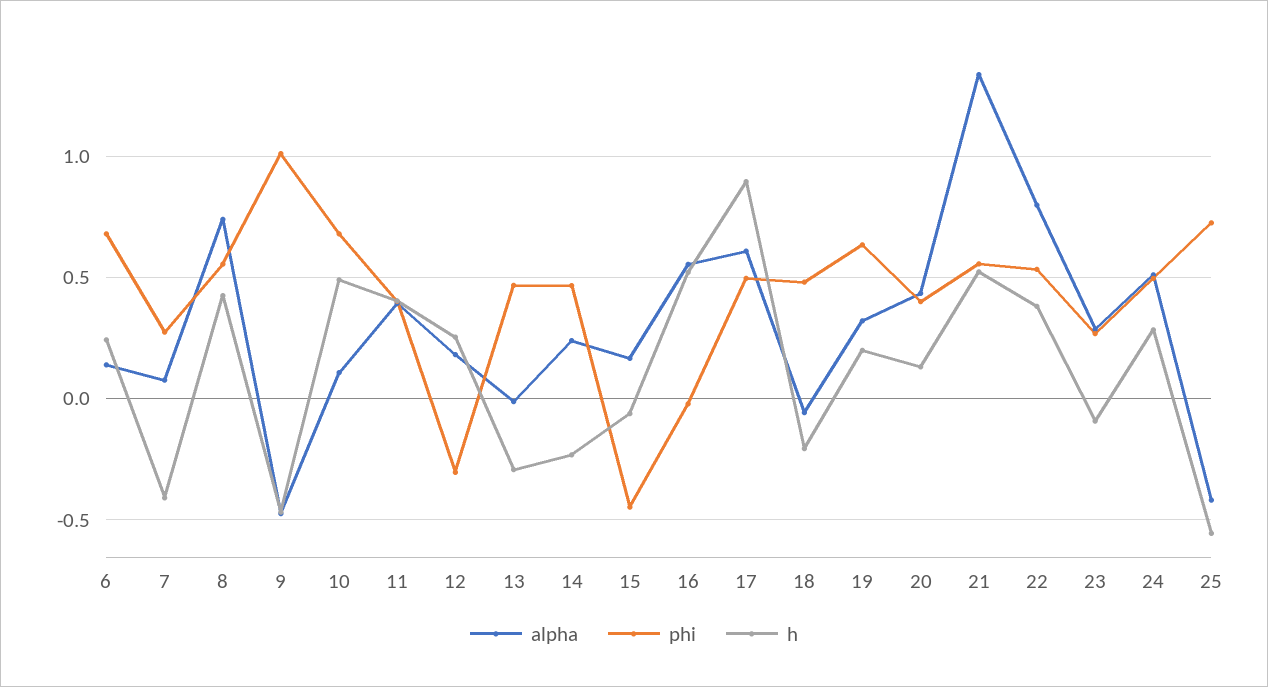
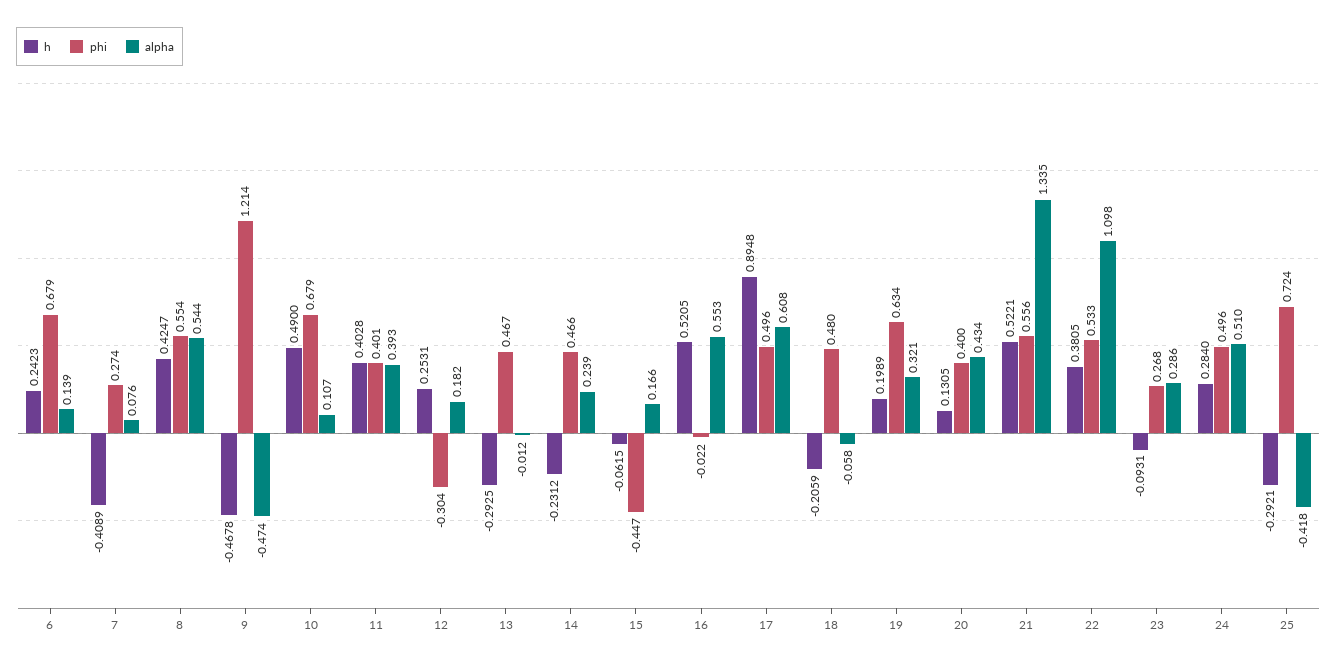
  {
    "alpha": {
      "6": 0.139,
      "7": 0.076,
-     "8": 0.75,
+     "8": 0.544,
      "9": -0.474,
      "10": 0.107,
      "11": 0.393,
      "12": 0.182,
      "13": -0.012,
      "14": 0.239,
      "15": 0.166,
      "16": 0.553,
      "17": 0.608,
      "18": -0.058,
      "19": 0.321,
      "20": 0.434,
      "21": 1.335,
-     "22": 0.8,
+     "22": 1.098,
      "23": 0.286,
      "24": 0.51,
      "25": -0.418
    },
    "phi": {
      "6": 0.679,
      "7": 0.274,
      "8": 0.554,
-     "9": 1,
+     "9": 1.214,
      "10": 0.679,
      "11": 0.401,
      "12": -0.304,
      "13": 0.467,
      "14": 0.466,
      "15": -0.447,
      "16": -0.022,
      "17": 0.496,
      "18": 0.48,
      "19": 0.634,
      "20": 0.4,
      "21": 0.556,
      "22": 0.533,
      "23": 0.268,
      "24": 0.496,
      "25": 0.724
    },
    "h": {
      "6": 0.2423,
      "7": -0.4089,
      "8": 0.4247,
      "9": -0.4678,
      "10": 0.49,
      "11": 0.4028,
      "12": 0.2531,
      "13": -0.2925,
      "14": -0.2312,
      "15": -0.0615,
      "16": 0.5205,
      "17": 0.8948,
      "18": -0.2059,
      "19": 0.1989,
      "20": 0.1305,
      "21": 0.5221,
      "22": 0.3805,
      "23": -0.0931,
      "24": 0.284,
-     "25": -0.55
+     "25": -0.2921
    }
  }

